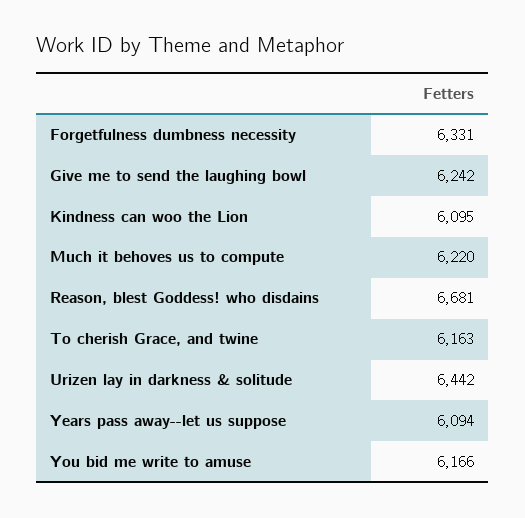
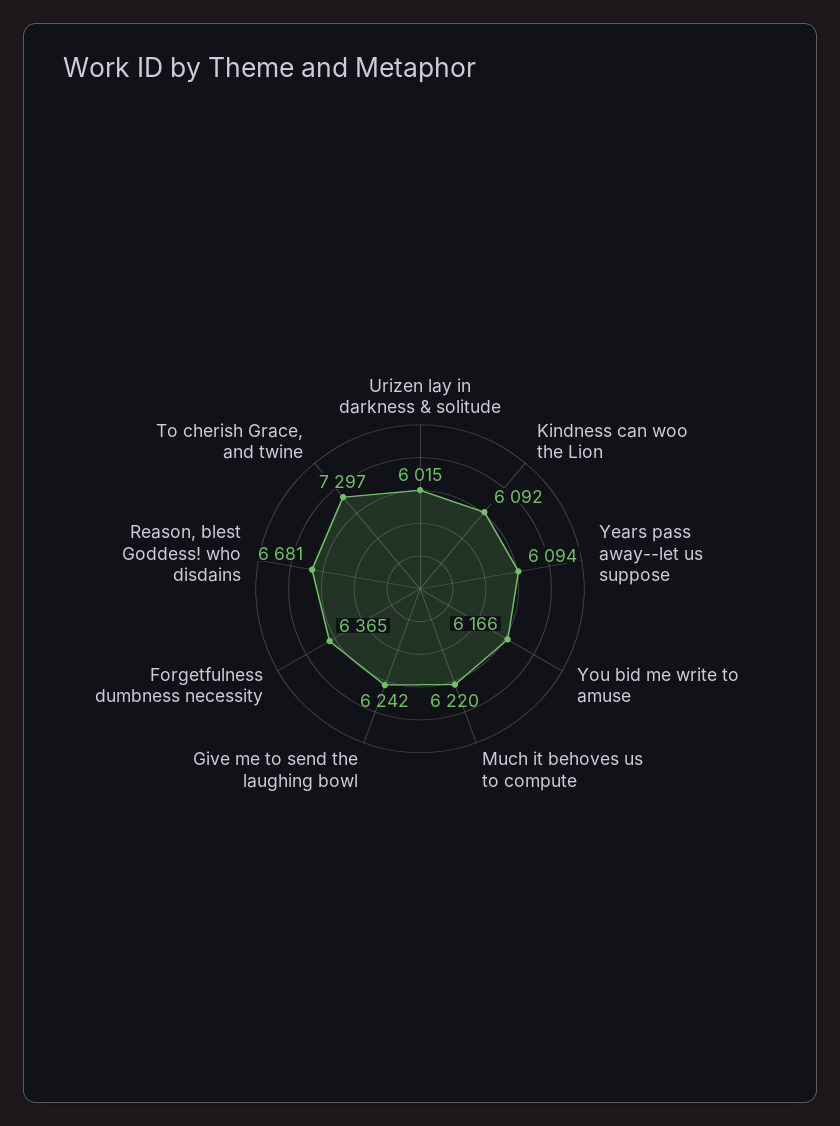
  {
-   "Forgetfulness dumbness necessity": 6331,
+   "Forgetfulness dumbness necessity": 6365,
    "Give me to send the laughing bowl": 6242,
-   "Kindness can woo the Lion": 6095,
+   "Kindness can woo the Lion": 6092,
    "Much it behoves us to compute": 6220,
    "Reason, blest Goddess! who disdains": 6681,
-   "To cherish Grace, and twine": 6163,
+   "To cherish Grace, and twine": 7297,
-   "Urizen lay in darkness & solitude": 6442,
+   "Urizen lay in darkness & solitude": 6015,
    "Years pass away--let us suppose": 6094,
    "You bid me write to amuse": 6166
  }

